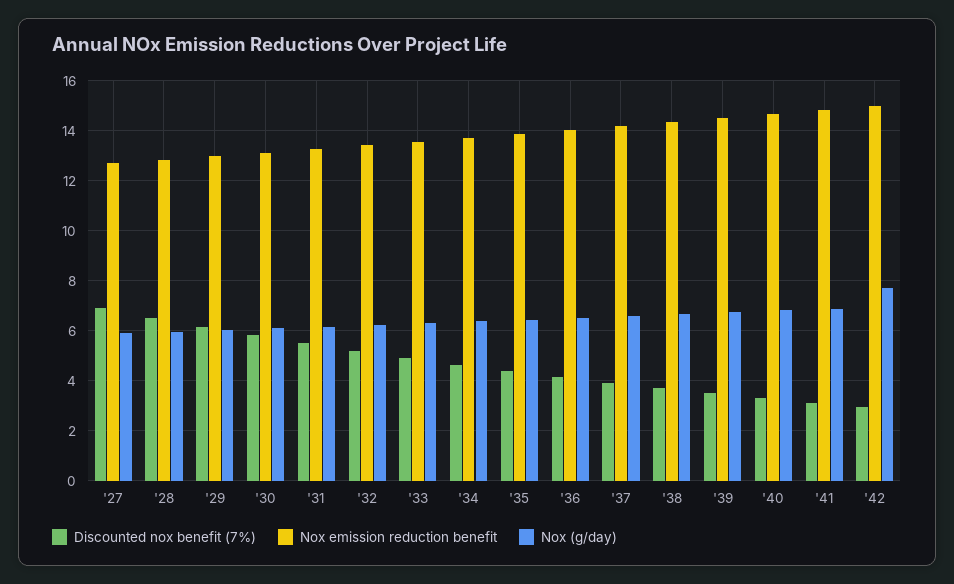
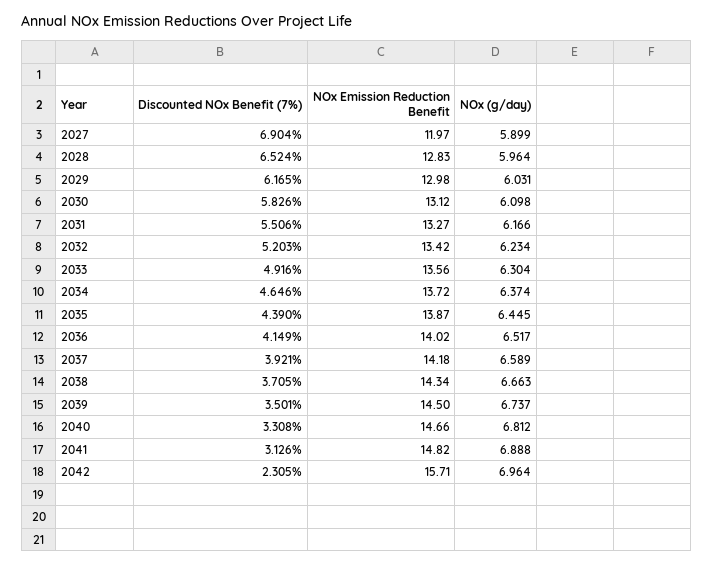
  {
    "Discounted nox benefit (7%)": {
      "'27": 6.904,
      "'28": 6.524,
      "'29": 6.165,
      "'30": 5.826,
      "'31": 5.506,
      "'32": 5.203,
      "'33": 4.916,
      "'34": 4.646,
      "'35": 4.39,
      "'36": 4.149,
      "'37": 3.921,
      "'38": 3.705,
      "'39": 3.501,
      "'40": 3.308,
      "'41": 3.126,
-     "'42": 3
+     "'42": 2.305
    },
    "Nox emission reduction benefit": {
-     "'27": 12.75,
+     "'27": 11.97,
      "'28": 12.83,
      "'29": 12.98,
      "'30": 13.12,
      "'31": 13.27,
      "'32": 13.42,
      "'33": 13.56,
      "'34": 13.72,
      "'35": 13.87,
      "'36": 14.02,
      "'37": 14.18,
      "'38": 14.34,
      "'39": 14.5,
      "'40": 14.66,
      "'41": 14.82,
-     "'42": 15
+     "'42": 15.71
    },
    "Nox (g/day)": {
      "'27": 5.899,
      "'28": 5.964,
      "'29": 6.031,
      "'30": 6.098,
      "'31": 6.166,
      "'32": 6.234,
      "'33": 6.304,
      "'34": 6.374,
      "'35": 6.445,
      "'36": 6.517,
      "'37": 6.589,
      "'38": 6.663,
      "'39": 6.737,
      "'40": 6.812,
      "'41": 6.888,
-     "'42": 7.75
+     "'42": 6.964
    }
  }

